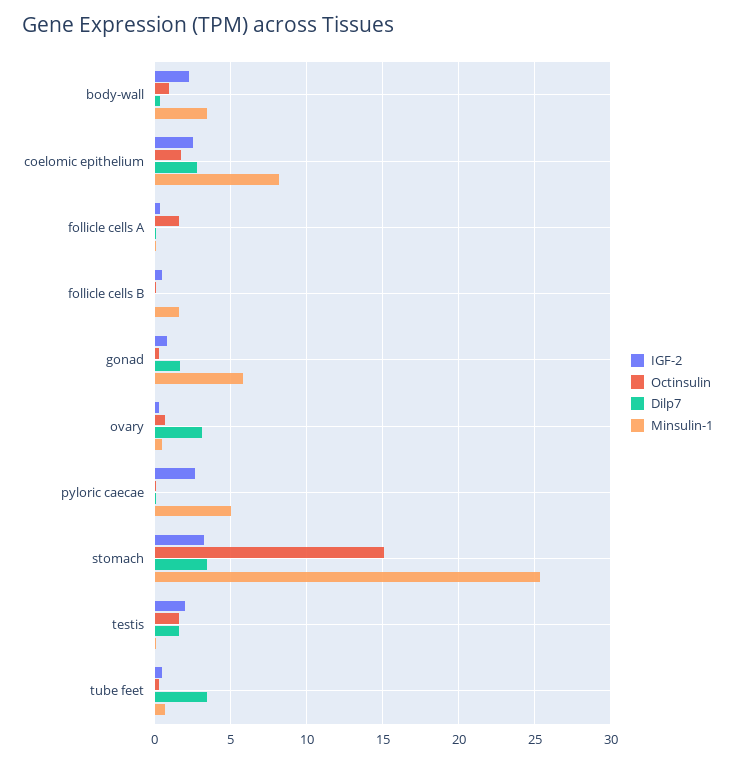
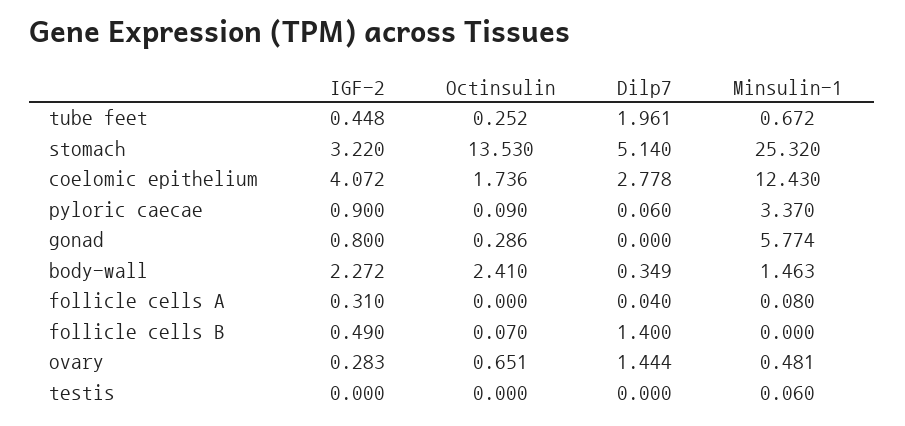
  {
    "IGF-2": {
      "body-wall": 2.272,
-     "coelomic epithelium": 2.5,
+     "coelomic epithelium": 4.072,
      "follicle cells A": 0.31,
      "follicle cells B": 0.49,
      "gonad": 0.8,
      "ovary": 0.283,
-     "pyloric caecae": 2.5,
+     "pyloric caecae": 0.9,
      "stomach": 3.22,
-     "testis": 2,
+     "testis": 0,
      "tube feet": 0.448
    },
    "Octinsulin": {
-     "body-wall": 1,
+     "body-wall": 2.41,
      "coelomic epithelium": 1.736,
-     "follicle cells A": 1.5,
+     "follicle cells A": 0,
      "follicle cells B": 0.07,
      "gonad": 0.286,
      "ovary": 0.651,
      "pyloric caecae": 0.09,
-     "stomach": 15,
+     "stomach": 13.53,
-     "testis": 1.5,
+     "testis": 0,
      "tube feet": 0.252
    },
    "Dilp7": {
      "body-wall": 0.349,
      "coelomic epithelium": 2.778,
      "follicle cells A": 0.04,
-     "follicle cells B": 0,
+     "follicle cells B": 1.4,
-     "gonad": 1.5,
+     "gonad": 0,
-     "ovary": 3,
+     "ovary": 1.444,
      "pyloric caecae": 0.06,
-     "stomach": 3.5,
+     "stomach": 5.14,
-     "testis": 1.5,
+     "testis": 0,
-     "tube feet": 3.5
+     "tube feet": 1.961
    },
    "Minsulin-1": {
-     "body-wall": 3.5,
+     "body-wall": 1.463,
-     "coelomic epithelium": 8,
+     "coelomic epithelium": 12.43,
      "follicle cells A": 0.08,
-     "follicle cells B": 1.5,
+     "follicle cells B": 0,
      "gonad": 5.774,
      "ovary": 0.481,
-     "pyloric caecae": 5,
+     "pyloric caecae": 3.37,
      "stomach": 25.32,
      "testis": 0.06,
      "tube feet": 0.672
    }
  }

